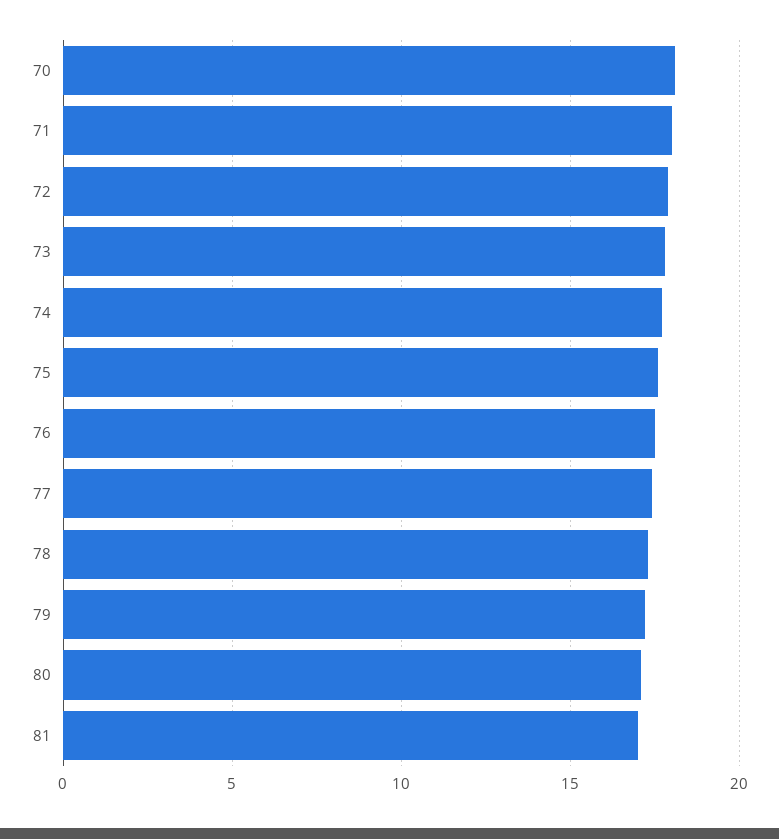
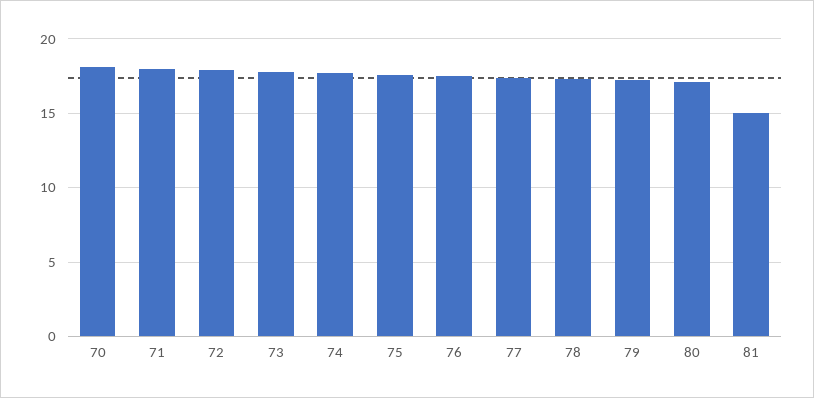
  {
    "70": 18,
    "71": 18,
    "72": 18,
    "73": 18,
    "74": 17.5,
    "75": 17.5,
    "76": 17.5,
    "77": 17.5,
    "78": 17.5,
    "79": 17,
    "80": 17,
-   "81": 17
+   "81": 15
  }

